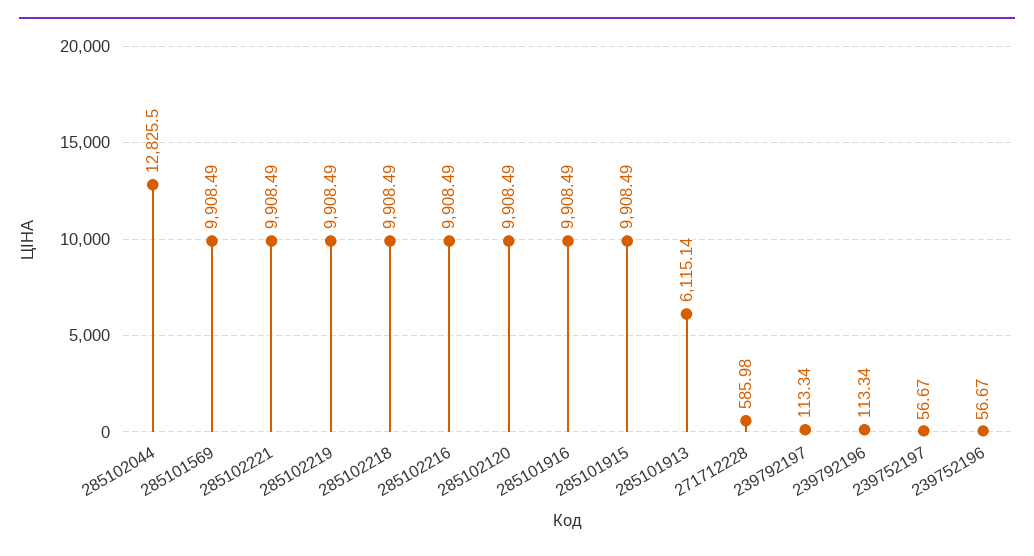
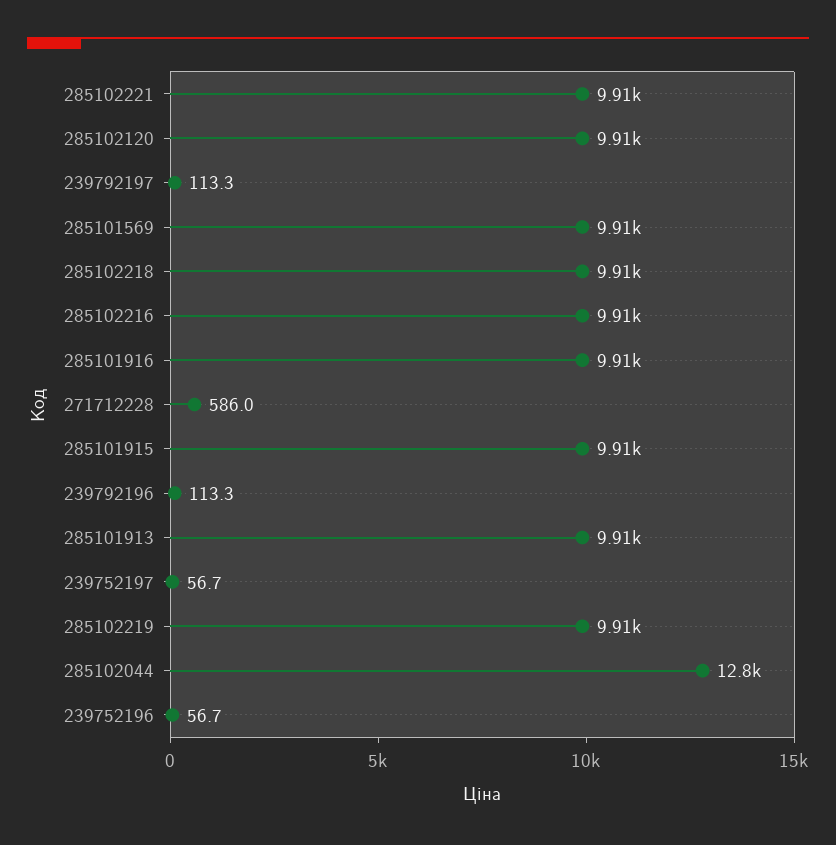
  {
    "285102044": 12825.5,
    "285101569": 9908.49,
    "285102221": 9908.49,
    "285102219": 9908.49,
    "285102218": 9908.49,
    "285102216": 9908.49,
    "285102120": 9908.49,
    "285101916": 9908.49,
    "285101915": 9908.49,
-   "285101913": 6115.14,
+   "285101913": 9910,
    "271712228": 585.98,
    "239792197": 113.34,
    "239792196": 113.34,
    "239752197": 56.67,
    "239752196": 56.67
  }

